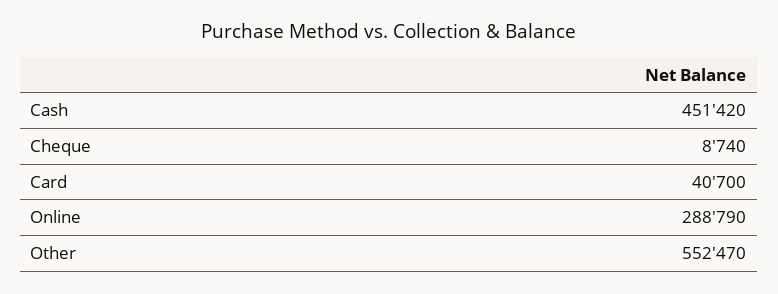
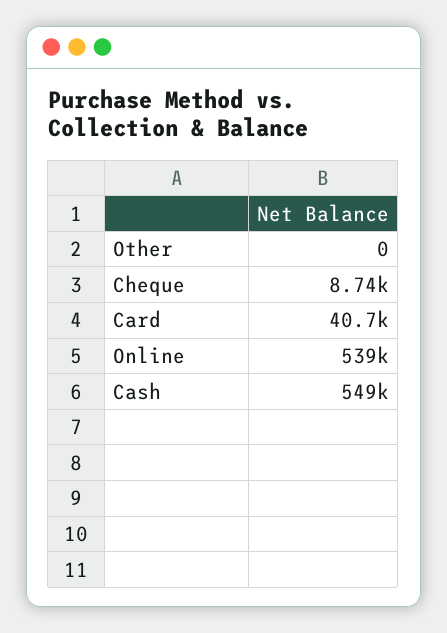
  {
-   "Cash": 451420,
+   "Cash": 549000,
    "Cheque": 8740,
    "Card": 40700,
-   "Online": 288790,
+   "Online": 539000,
-   "Other": 552470
+   "Other": 0
  }

